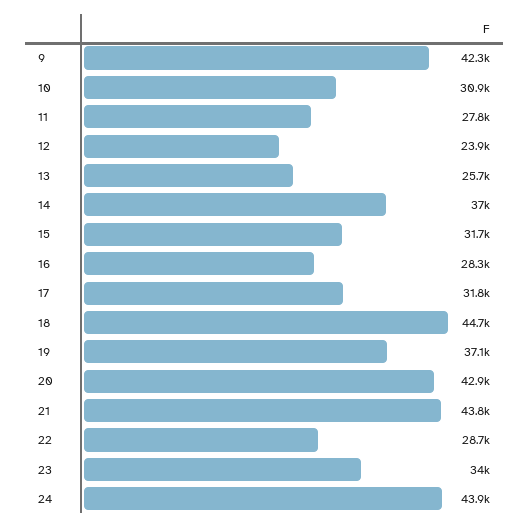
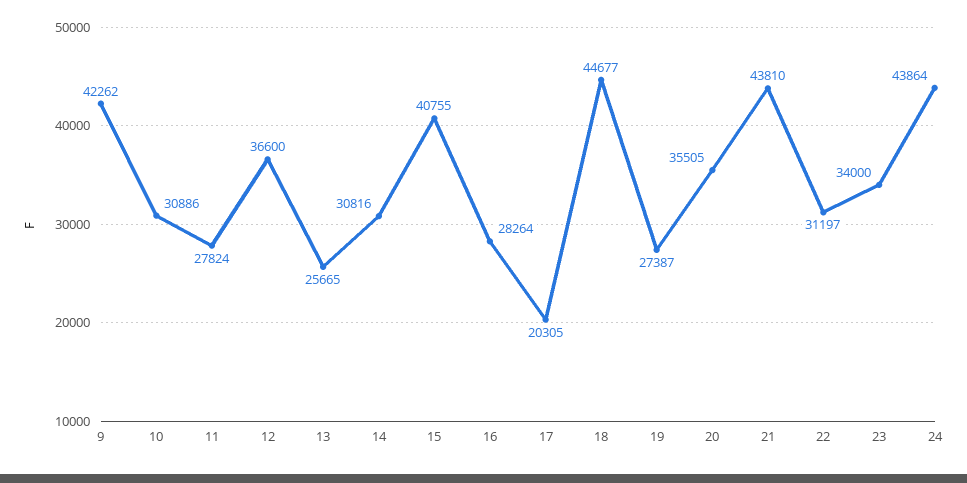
  {
    "9": 42262,
    "10": 30886,
    "11": 27824,
-   "12": 23900,
+   "12": 36600,
    "13": 25665,
-   "14": 37000,
+   "14": 30816,
-   "15": 31700,
+   "15": 40755,
    "16": 28264,
-   "17": 31800,
+   "17": 20305,
    "18": 44677,
-   "19": 37100,
+   "19": 27387,
-   "20": 42900,
+   "20": 35505,
    "21": 43810,
-   "22": 28700,
+   "22": 31197,
    "23": 34000,
    "24": 43864
  }

